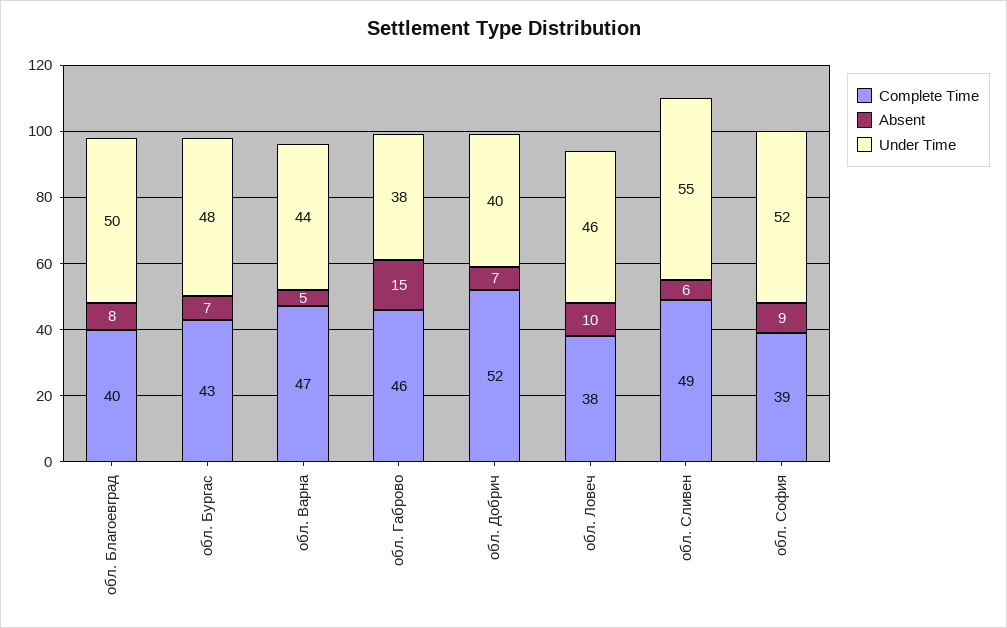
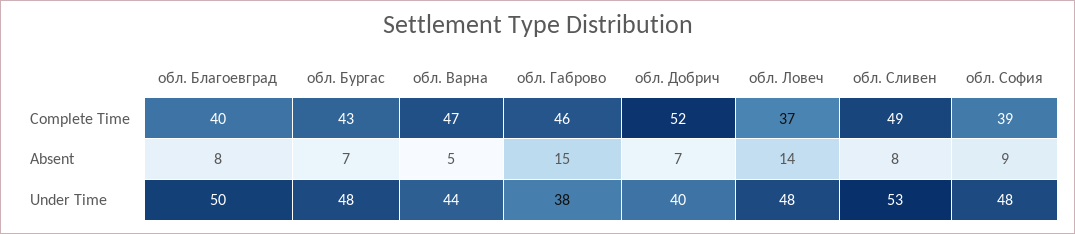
  {
    "Complete Time": {
      "обл. Благоевград": 40,
      "обл. Бургас": 43,
      "обл. Варна": 47,
      "обл. Габрово": 46,
      "обл. Добрич": 52,
-     "обл. Ловеч": 38,
+     "обл. Ловеч": 37,
      "обл. Сливен": 49,
      "обл. София": 39
    },
    "Absent": {
      "обл. Благоевград": 8,
      "обл. Бургас": 7,
      "обл. Варна": 5,
      "обл. Габрово": 15,
      "обл. Добрич": 7,
-     "обл. Ловеч": 10,
+     "обл. Ловеч": 14,
-     "обл. Сливен": 6,
+     "обл. Сливен": 8,
      "обл. София": 9
    },
    "Under Time": {
      "обл. Благоевград": 50,
      "обл. Бургас": 48,
      "обл. Варна": 44,
      "обл. Габрово": 38,
      "обл. Добрич": 40,
-     "обл. Ловеч": 46,
+     "обл. Ловеч": 48,
-     "обл. Сливен": 55,
+     "обл. Сливен": 53,
-     "обл. София": 52
+     "обл. София": 48
    }
  }

